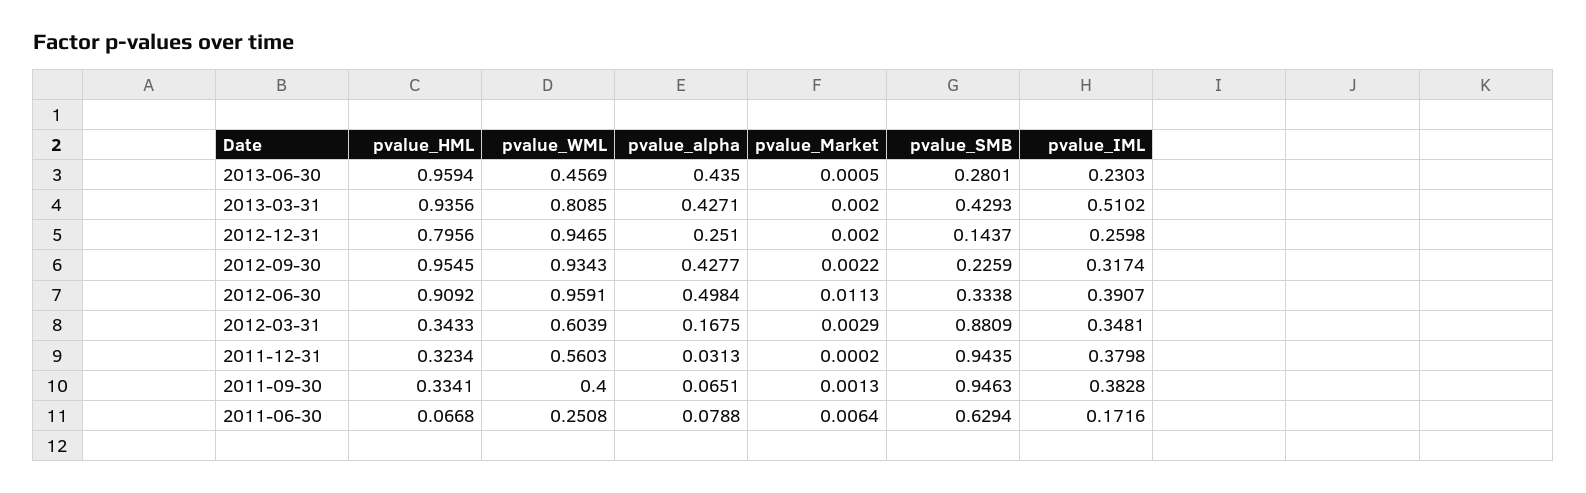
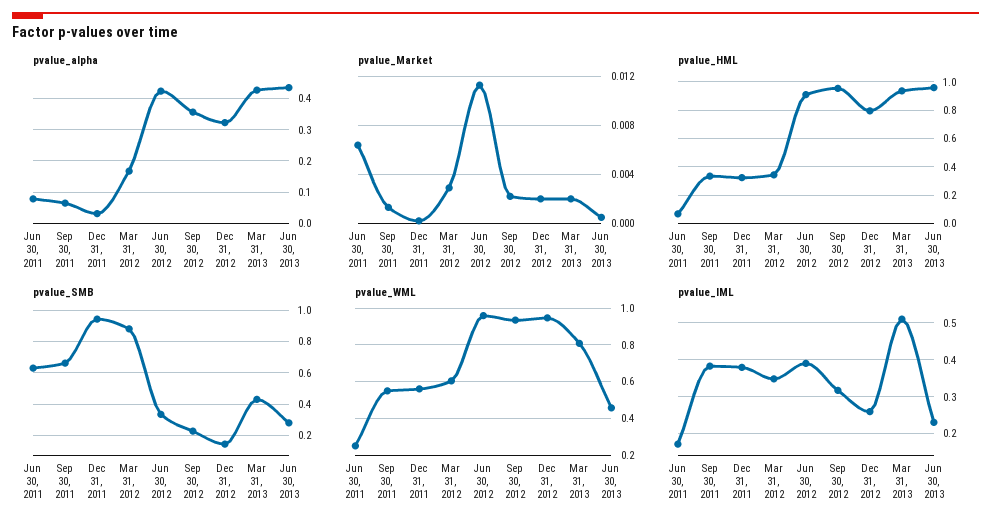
  {
    "pvalue_HML": {
      "2013-06-30": 0.9594,
      "2013-03-31": 0.9356,
      "2012-12-31": 0.7956,
      "2012-09-30": 0.9545,
      "2012-06-30": 0.9092,
      "2012-03-31": 0.3433,
      "2011-12-31": 0.3234,
      "2011-09-30": 0.3341,
      "2011-06-30": 0.0668
    },
    "pvalue_WML": {
      "2013-06-30": 0.4569,
      "2013-03-31": 0.8085,
      "2012-12-31": 0.9465,
      "2012-09-30": 0.9343,
      "2012-06-30": 0.9591,
      "2012-03-31": 0.6039,
      "2011-12-31": 0.5603,
-     "2011-09-30": 0.4,
+     "2011-09-30": 0.55,
      "2011-06-30": 0.2508
    },
    "pvalue_alpha": {
      "2013-06-30": 0.435,
      "2013-03-31": 0.4271,
-     "2012-12-31": 0.251,
+     "2012-12-31": 0.32,
-     "2012-09-30": 0.4277,
+     "2012-09-30": 0.36,
-     "2012-06-30": 0.4984,
+     "2012-06-30": 0.42,
      "2012-03-31": 0.1675,
      "2011-12-31": 0.0313,
      "2011-09-30": 0.0651,
      "2011-06-30": 0.0788
    },
    "pvalue_Market": {
      "2013-06-30": 0.0005,
      "2013-03-31": 0.002,
      "2012-12-31": 0.002,
      "2012-09-30": 0.0022,
      "2012-06-30": 0.0113,
      "2012-03-31": 0.0029,
      "2011-12-31": 0.0002,
      "2011-09-30": 0.0013,
      "2011-06-30": 0.0064
    },
    "pvalue_SMB": {
      "2013-06-30": 0.2801,
      "2013-03-31": 0.4293,
      "2012-12-31": 0.1437,
      "2012-09-30": 0.2259,
      "2012-06-30": 0.3338,
      "2012-03-31": 0.8809,
      "2011-12-31": 0.9435,
-     "2011-09-30": 0.9463,
+     "2011-09-30": 0.65,
      "2011-06-30": 0.6294
    },
    "pvalue_IML": {
      "2013-06-30": 0.2303,
      "2013-03-31": 0.5102,
      "2012-12-31": 0.2598,
      "2012-09-30": 0.3174,
      "2012-06-30": 0.3907,
      "2012-03-31": 0.3481,
      "2011-12-31": 0.3798,
      "2011-09-30": 0.3828,
      "2011-06-30": 0.1716
    }
  }

